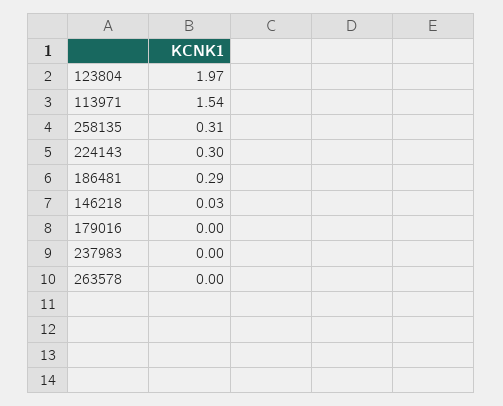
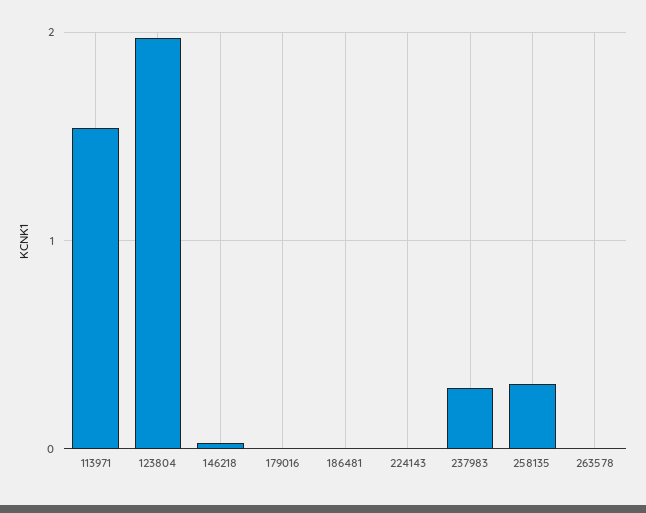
  {
    "123804": 1.97,
    "113971": 1.54,
    "258135": 0.31,
-   "224143": 0.3,
+   "224143": 0,
-   "186481": 0.29,
+   "186481": 0,
    "146218": 0.03,
    "179016": 0,
-   "237983": 0,
+   "237983": 0.3,
    "263578": 0
  }

